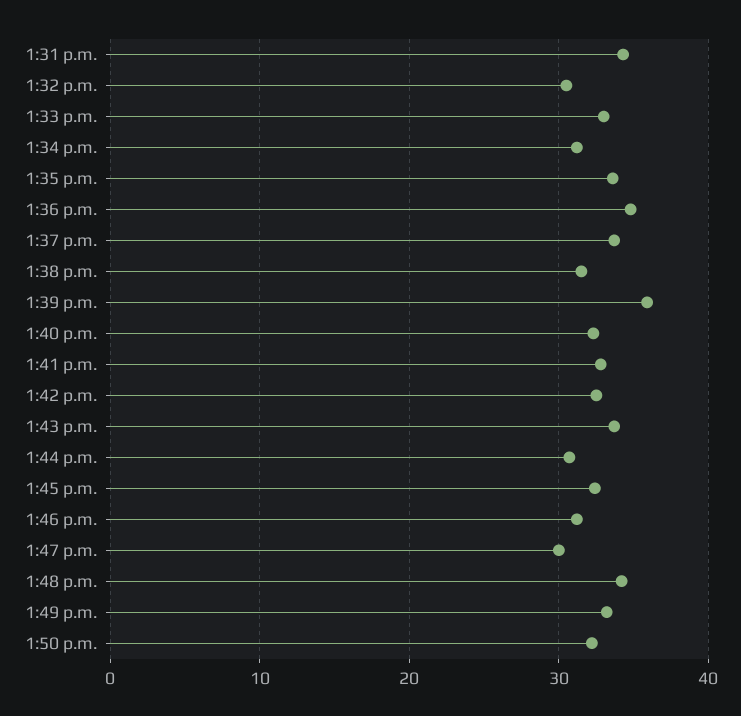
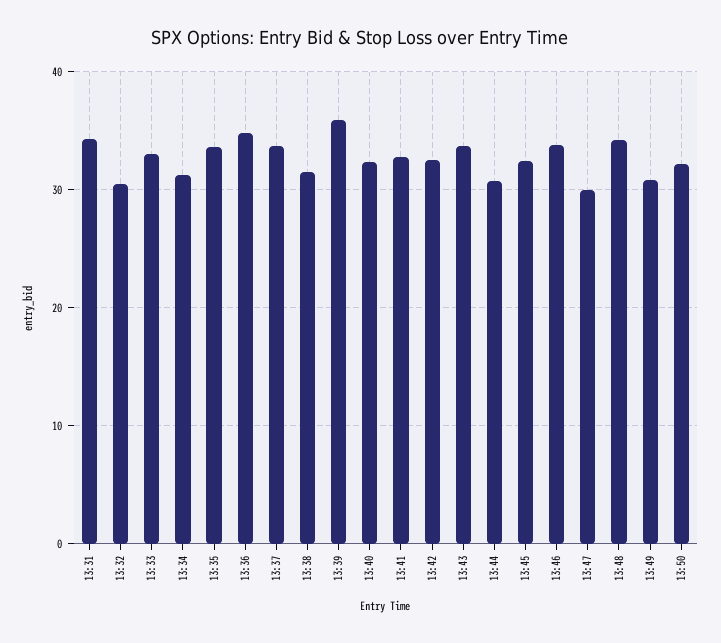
  {
    "1:31 p.m.": 34,
    "1:32 p.m.": 31,
    "1:33 p.m.": 33,
    "1:34 p.m.": 31,
    "1:35 p.m.": 34,
    "1:36 p.m.": 35,
    "1:37 p.m.": 34,
    "1:38 p.m.": 32,
    "1:39 p.m.": 36,
    "1:40 p.m.": 32,
    "1:41 p.m.": 33,
    "1:42 p.m.": 33,
    "1:43 p.m.": 34,
    "1:44 p.m.": 31,
    "1:45 p.m.": 32,
-   "1:46 p.m.": 31,
+   "1:46 p.m.": 34,
    "1:47 p.m.": 30,
    "1:48 p.m.": 34,
-   "1:49 p.m.": 33,
+   "1:49 p.m.": 31,
    "1:50 p.m.": 32
  }

